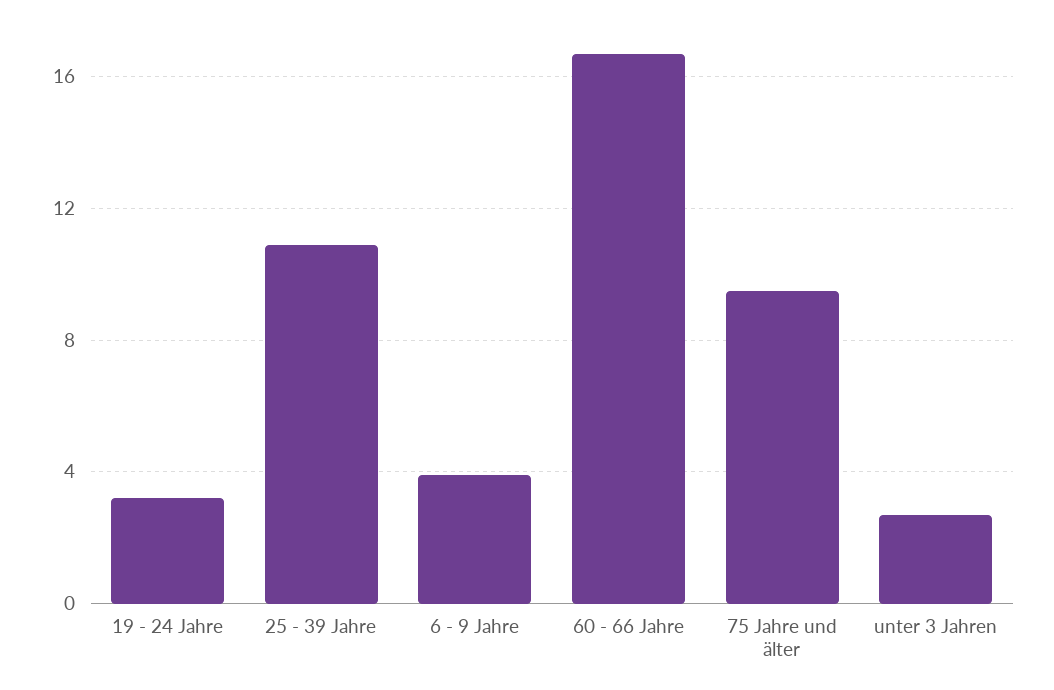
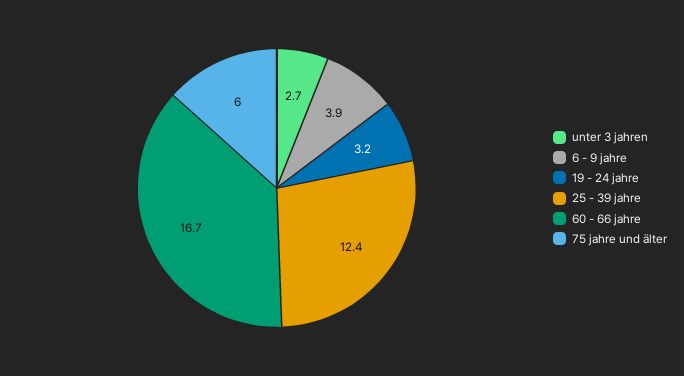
  {
    "19 - 24 Jahre": 3.2,
-   "25 - 39 Jahre": 11,
+   "25 - 39 Jahre": 12.4,
    "6 - 9 Jahre": 3.9,
    "60 - 66 Jahre": 16.7,
-   "75 Jahre und älter": 9.5,
+   "75 Jahre und älter": 6,
    "unter 3 Jahren": 2.7
  }

